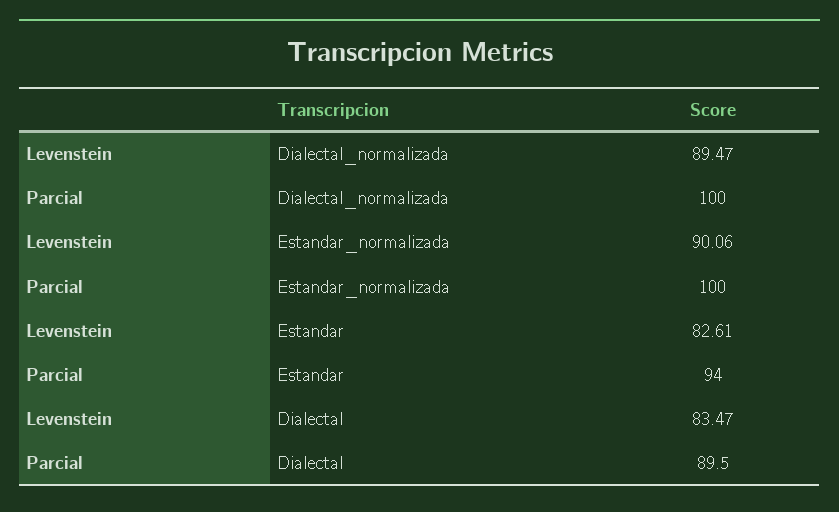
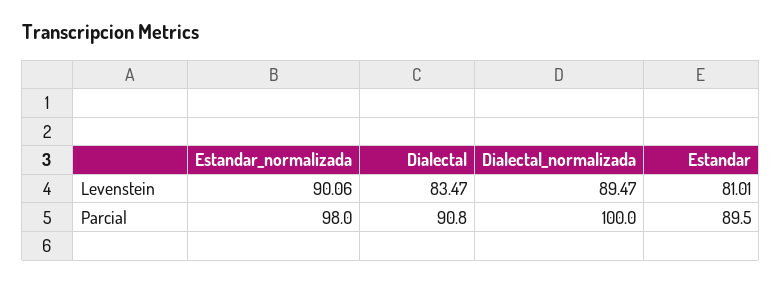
  {
    "Levenstein": {
      "Dialectal_normalizada": 89.47,
      "Estandar_normalizada": 90.06,
-     "Estandar": 82.61,
+     "Estandar": 81.01,
      "Dialectal": 83.47
    },
    "Parcial": {
      "Dialectal_normalizada": 100,
-     "Estandar_normalizada": 100,
+     "Estandar_normalizada": 98,
-     "Estandar": 94,
+     "Estandar": 89.5,
-     "Dialectal": 89.5
+     "Dialectal": 90.8
    }
  }

